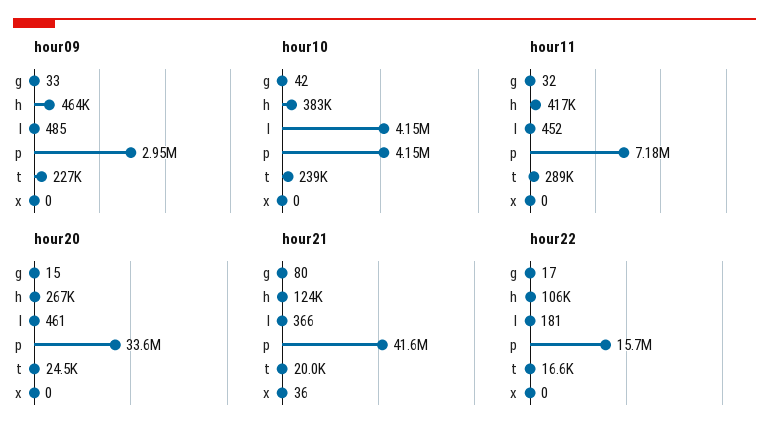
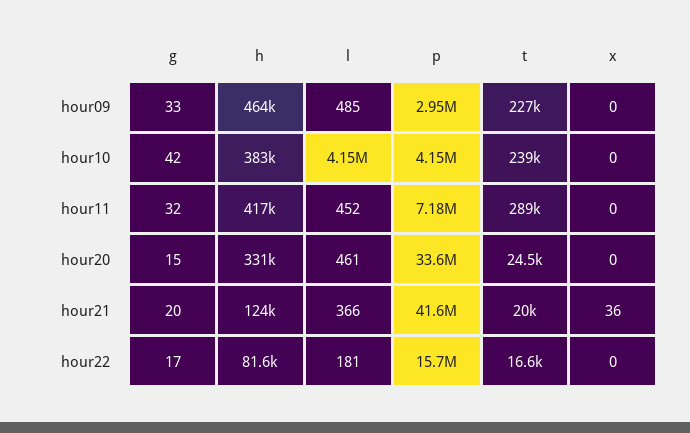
  {
    "hour09": {
      "g": 33,
      "h": 464000,
      "l": 485,
      "p": 2950000,
      "t": 227000,
      "x": 0
    },
    "hour10": {
      "g": 42,
      "h": 383000,
      "l": 4150000,
      "p": 4150000,
      "t": 239000,
      "x": 0
    },
    "hour11": {
      "g": 32,
      "h": 417000,
      "l": 452,
      "p": 7180000,
      "t": 289000,
      "x": 0
    },
    "hour20": {
      "g": 15,
-     "h": 267000,
+     "h": 331000,
      "l": 461,
      "p": 33600000,
      "t": 24500,
      "x": 0
    },
    "hour21": {
-     "g": 80,
+     "g": 20,
      "h": 124000,
      "l": 366,
      "p": 41600000,
      "t": 20000,
      "x": 36
    },
    "hour22": {
      "g": 17,
-     "h": 106000,
+     "h": 81600,
      "l": 181,
      "p": 15700000,
      "t": 16600,
      "x": 0
    }
  }

